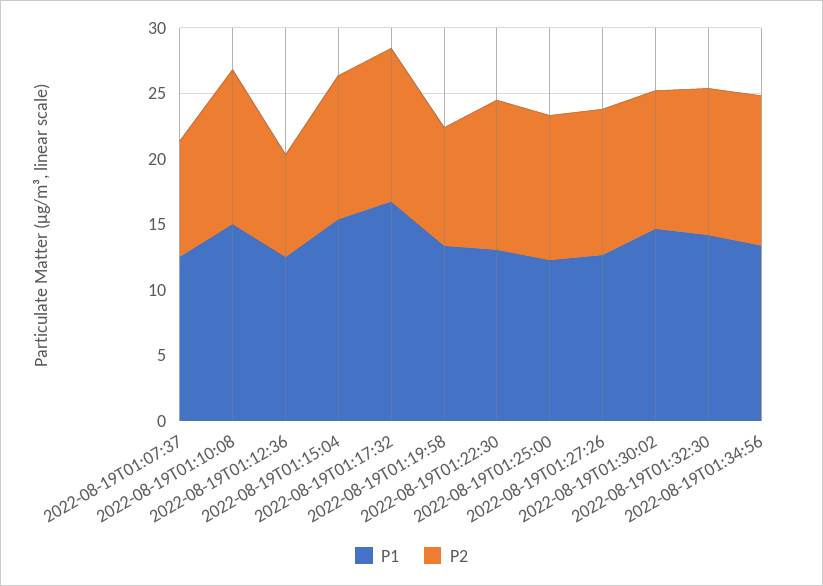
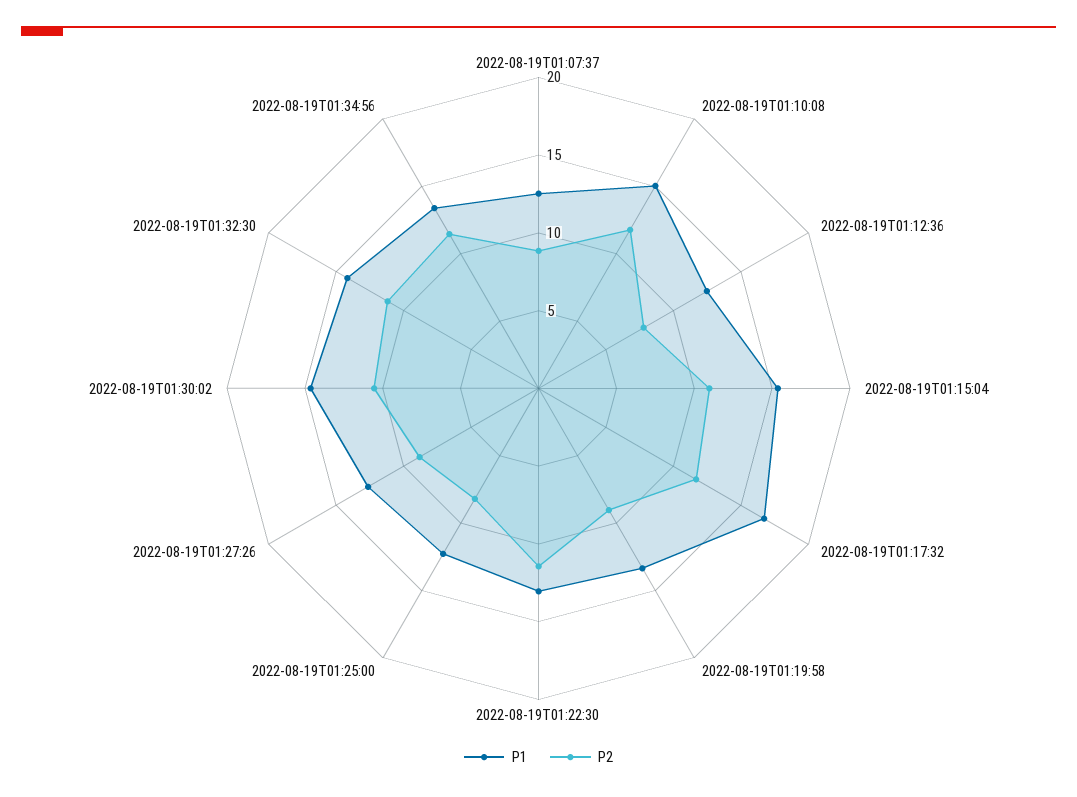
  {
    "P1": {
      "2022-08-19T01:07:37": 13,
      "2022-08-19T01:10:08": 15,
      "2022-08-19T01:12:36": 13,
      "2022-08-19T01:15:04": 15,
      "2022-08-19T01:17:32": 17,
      "2022-08-19T01:19:58": 13,
      "2022-08-19T01:22:30": 13,
      "2022-08-19T01:25:00": 12,
      "2022-08-19T01:27:26": 13,
      "2022-08-19T01:30:02": 15,
      "2022-08-19T01:32:30": 14,
      "2022-08-19T01:34:56": 13
    },
    "P2": {
      "2022-08-19T01:07:37": 9,
      "2022-08-19T01:10:08": 12,
      "2022-08-19T01:12:36": 8,
      "2022-08-19T01:15:04": 11,
      "2022-08-19T01:17:32": 12,
      "2022-08-19T01:19:58": 9,
      "2022-08-19T01:22:30": 11,
-     "2022-08-19T01:25:00": 11,
+     "2022-08-19T01:25:00": 8,
-     "2022-08-19T01:27:26": 11,
+     "2022-08-19T01:27:26": 9,
      "2022-08-19T01:30:02": 11,
      "2022-08-19T01:32:30": 11,
      "2022-08-19T01:34:56": 11
    }
  }

